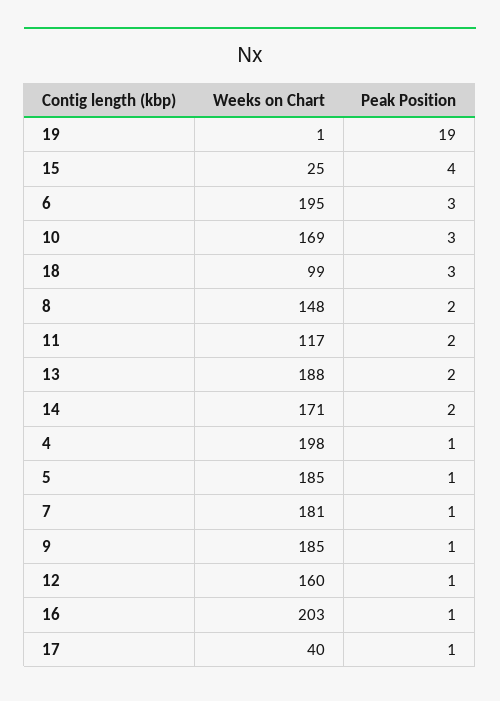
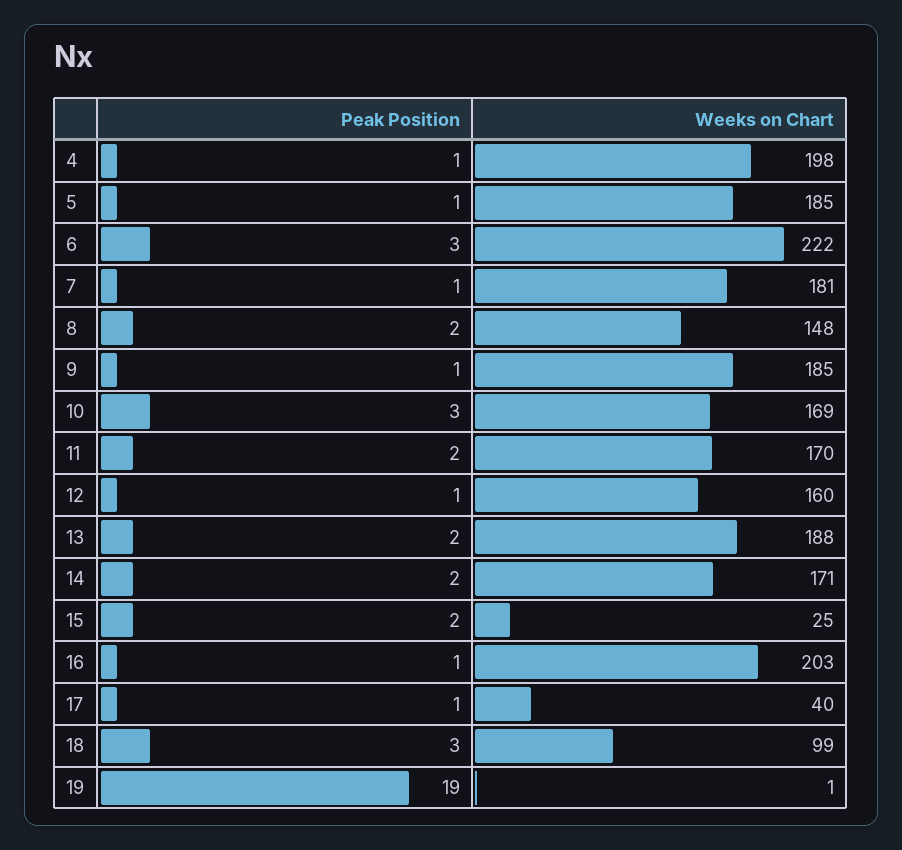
  {
    "Weeks on Chart": {
      "19": 1,
      "15": 25,
-     "6": 195,
+     "6": 222,
      "10": 169,
      "18": 99,
      "8": 148,
-     "11": 117,
+     "11": 170,
      "13": 188,
      "14": 171,
      "4": 198,
      "5": 185,
      "7": 181,
      "9": 185,
      "12": 160,
      "16": 203,
      "17": 40
    },
    "Peak Position": {
      "19": 19,
-     "15": 4,
+     "15": 2,
      "6": 3,
      "10": 3,
      "18": 3,
      "8": 2,
      "11": 2,
      "13": 2,
      "14": 2,
      "4": 1,
      "5": 1,
      "7": 1,
      "9": 1,
      "12": 1,
      "16": 1,
      "17": 1
    }
  }

